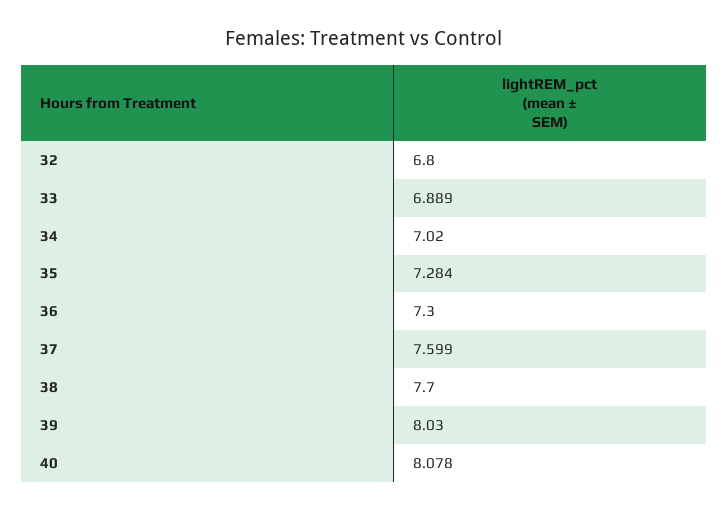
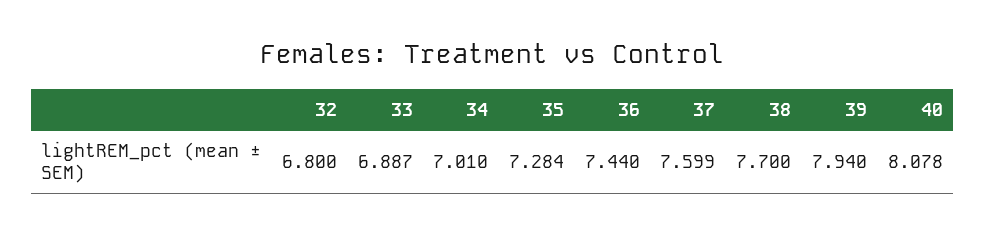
  {
    "32": 6.8,
-   "33": 6.889,
+   "33": 6.887,
-   "34": 7.02,
+   "34": 7.01,
    "35": 7.284,
-   "36": 7.3,
+   "36": 7.44,
    "37": 7.599,
    "38": 7.7,
-   "39": 8.03,
+   "39": 7.94,
    "40": 8.078
  }

